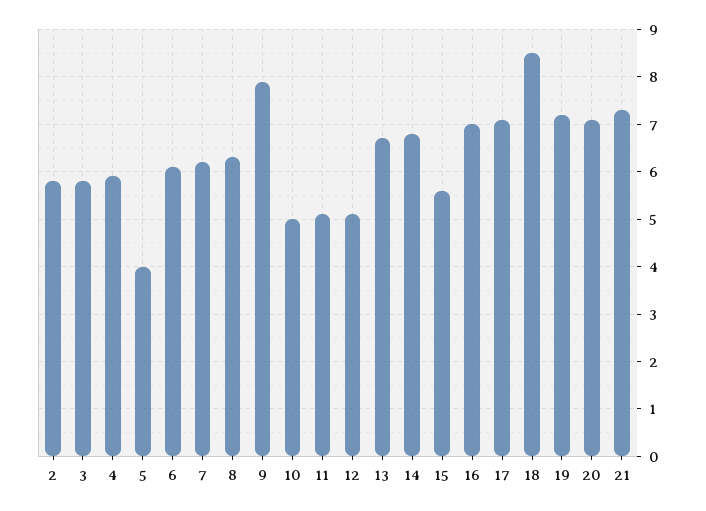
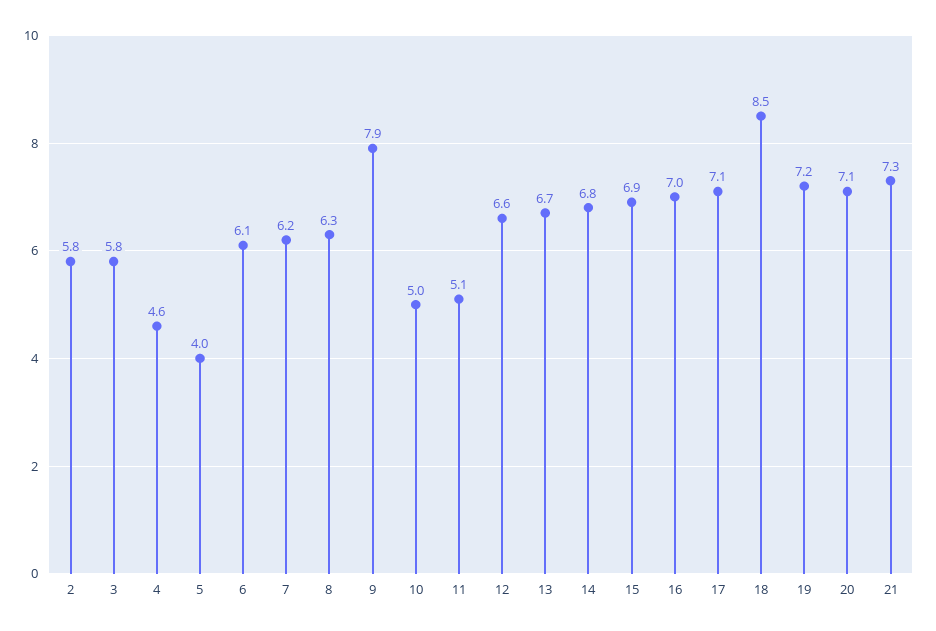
  {
    "2": 5.8,
    "3": 5.8,
-   "4": 6,
+   "4": 4.6,
    "5": 4,
    "6": 6.1,
    "7": 6.2,
    "8": 6.3,
    "9": 7.9,
    "10": 5,
    "11": 5.1,
-   "12": 5,
+   "12": 6.6,
    "13": 6.7,
    "14": 6.8,
-   "15": 5.5,
+   "15": 6.9,
    "16": 7,
    "17": 7.1,
    "18": 8.5,
    "19": 7.2,
    "20": 7.1,
    "21": 7.3
  }

